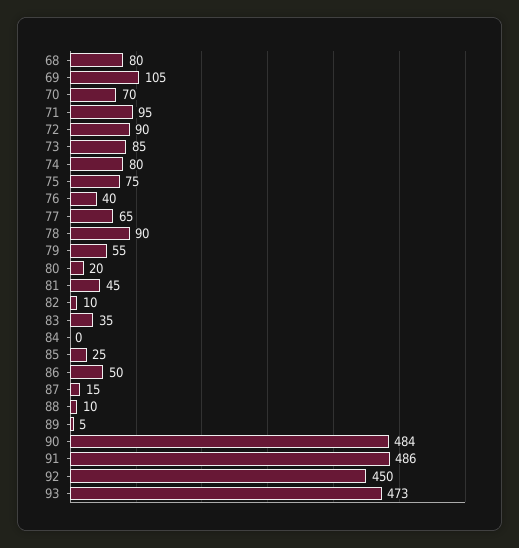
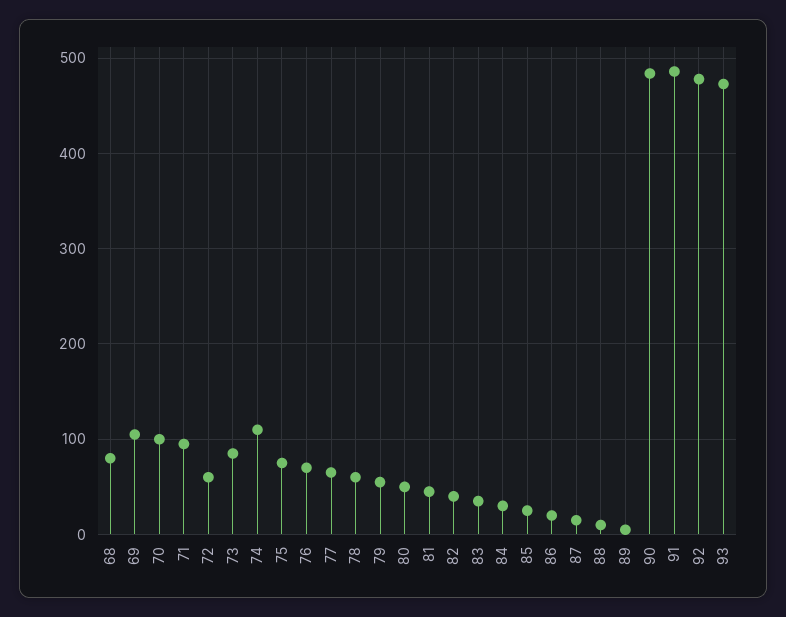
  {
    "68": 80,
    "69": 105,
-   "70": 70,
+   "70": 100,
    "71": 95,
-   "72": 90,
+   "72": 60,
    "73": 85,
-   "74": 80,
+   "74": 110,
    "75": 75,
-   "76": 40,
+   "76": 70,
    "77": 65,
-   "78": 90,
+   "78": 60,
    "79": 55,
-   "80": 20,
+   "80": 50,
    "81": 45,
-   "82": 10,
+   "82": 40,
    "83": 35,
-   "84": 0,
+   "84": 30,
    "85": 25,
-   "86": 50,
+   "86": 20,
    "87": 15,
    "88": 10,
    "89": 5,
    "90": 484,
    "91": 486,
-   "92": 450,
+   "92": 480,
    "93": 473
  }

